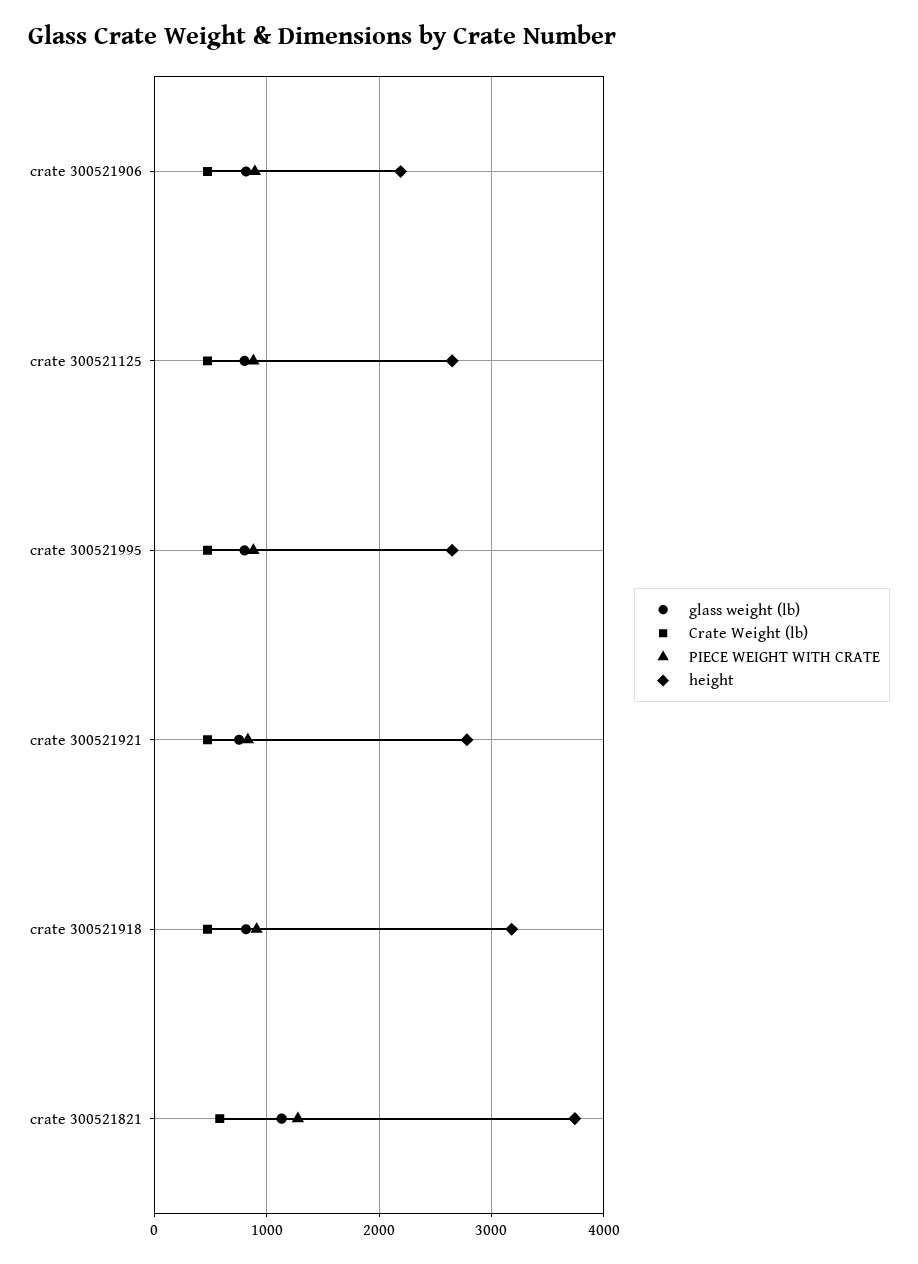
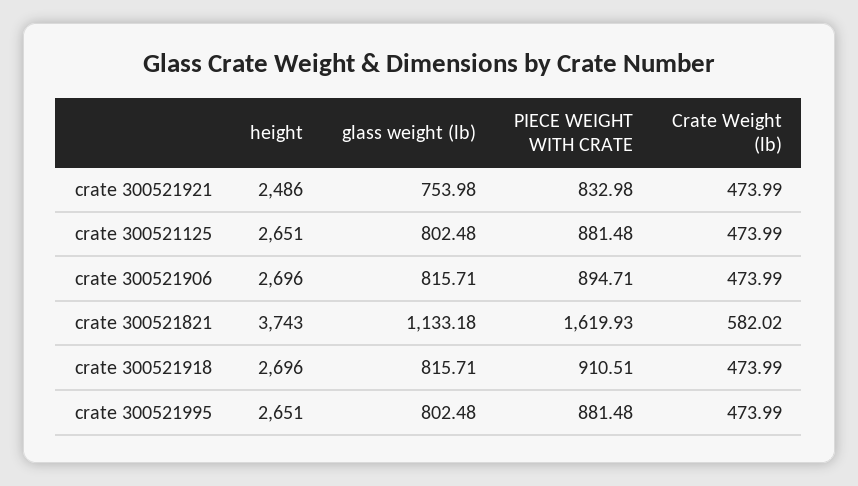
  {
    "glass weight (lb)": {
      "crate 300521906": 815.71,
      "crate 300521125": 802.48,
      "crate 300521995": 802.48,
      "crate 300521921": 753.98,
      "crate 300521918": 815.71,
      "crate 300521821": 1133.18
    },
    "Crate Weight (lb)": {
      "crate 300521906": 473.99,
      "crate 300521125": 473.99,
      "crate 300521995": 473.99,
      "crate 300521921": 473.99,
      "crate 300521918": 473.99,
      "crate 300521821": 582.02
    },
    "PIECE WEIGHT WITH CRATE": {
      "crate 300521906": 894.71,
      "crate 300521125": 881.48,
      "crate 300521995": 881.48,
      "crate 300521921": 832.98,
      "crate 300521918": 910.51,
-     "crate 300521821": 1300
+     "crate 300521821": 1619.93
    },
    "height": {
-     "crate 300521906": 2200,
+     "crate 300521906": 2696,
      "crate 300521125": 2651,
      "crate 300521995": 2651,
-     "crate 300521921": 2800,
+     "crate 300521921": 2486,
-     "crate 300521918": 3200,
+     "crate 300521918": 2696,
      "crate 300521821": 3743
    }
  }

